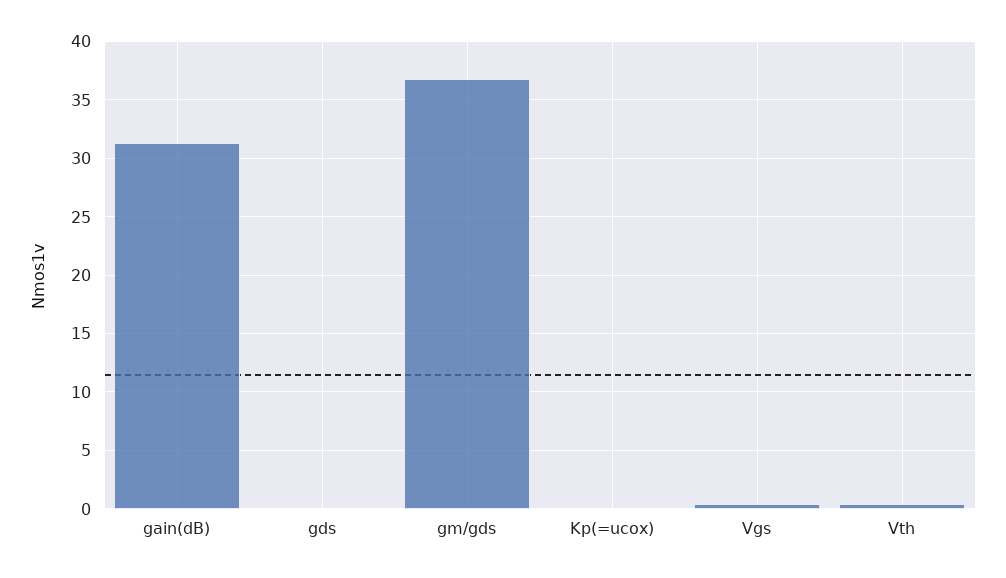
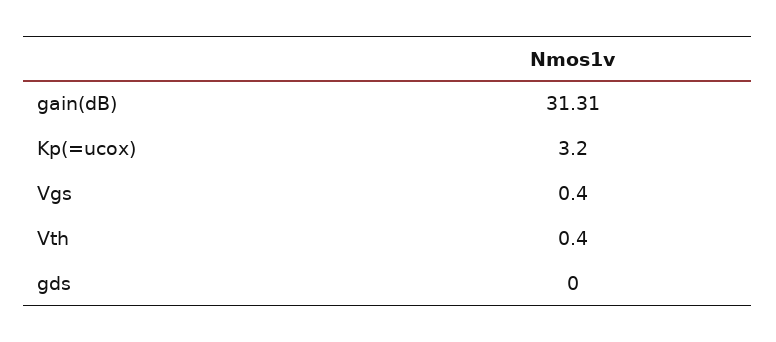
  {
    "gain(dB)": 31.31,
    "gds": 0,
-   "gm/gds": 37,
-   "Kp(=ucox)": 0,
+   "Kp(=ucox)": 3.2,
    "Vgs": 0.4,
    "Vth": 0.4
  }

